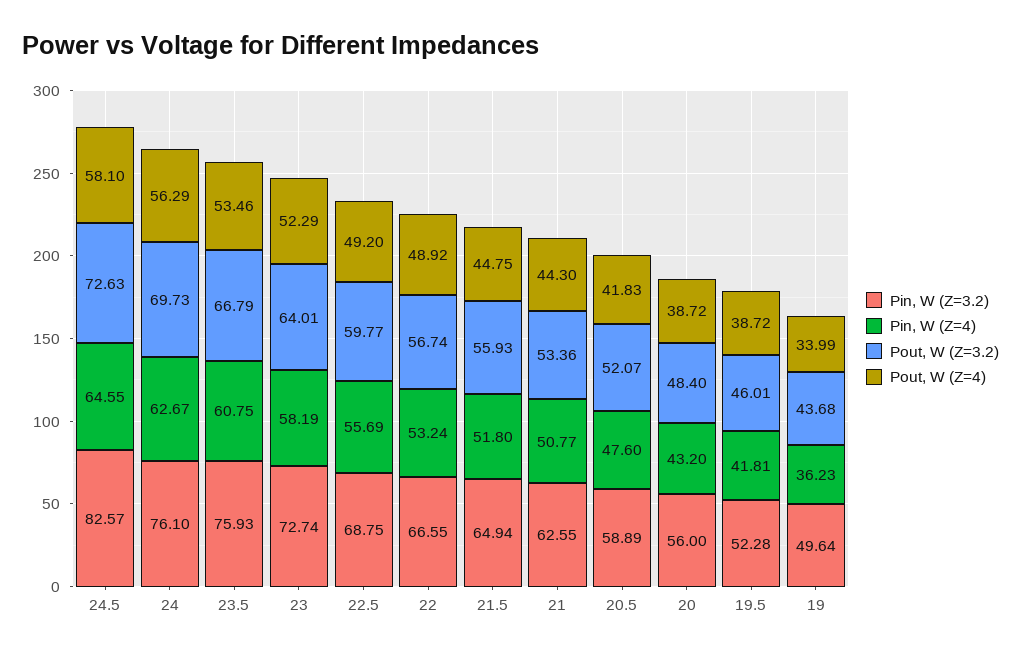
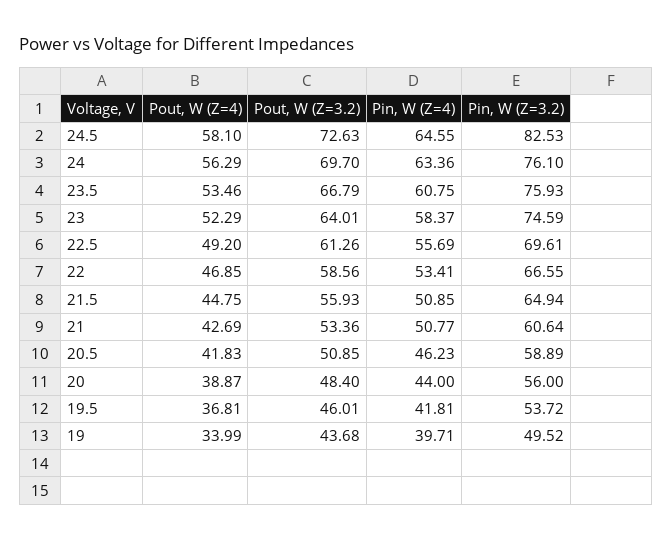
  {
    "Pin, W (Z=3.2)": {
-     "24.5": 82.57,
+     "24.5": 82.53,
      "24": 76.1,
      "23.5": 75.93,
-     "23": 72.74,
+     "23": 74.59,
-     "22.5": 68.75,
+     "22.5": 69.61,
      "22": 66.55,
      "21.5": 64.94,
-     "21": 62.55,
+     "21": 60.64,
      "20.5": 58.89,
      "20": 56,
-     "19.5": 52.28,
+     "19.5": 53.72,
-     "19": 49.64
+     "19": 49.52
    },
    "Pin, W (Z=4)": {
      "24.5": 64.55,
-     "24": 62.67,
+     "24": 63.36,
      "23.5": 60.75,
-     "23": 58.19,
+     "23": 58.37,
      "22.5": 55.69,
-     "22": 53.24,
+     "22": 53.41,
-     "21.5": 51.8,
+     "21.5": 50.85,
      "21": 50.77,
-     "20.5": 47.6,
+     "20.5": 46.23,
-     "20": 43.2,
+     "20": 44,
      "19.5": 41.81,
-     "19": 36.23
+     "19": 39.71
    },
    "Pout, W (Z=3.2)": {
      "24.5": 72.63,
-     "24": 69.73,
+     "24": 69.7,
      "23.5": 66.79,
      "23": 64.01,
-     "22.5": 59.77,
+     "22.5": 61.26,
-     "22": 56.74,
+     "22": 58.56,
      "21.5": 55.93,
      "21": 53.36,
-     "20.5": 52.07,
+     "20.5": 50.85,
      "20": 48.4,
      "19.5": 46.01,
      "19": 43.68
    },
    "Pout, W (Z=4)": {
      "24.5": 58.1,
      "24": 56.29,
      "23.5": 53.46,
      "23": 52.29,
      "22.5": 49.2,
-     "22": 48.92,
+     "22": 46.85,
      "21.5": 44.75,
-     "21": 44.3,
+     "21": 42.69,
      "20.5": 41.83,
-     "20": 38.72,
+     "20": 38.87,
-     "19.5": 38.72,
+     "19.5": 36.81,
      "19": 33.99
    }
  }

